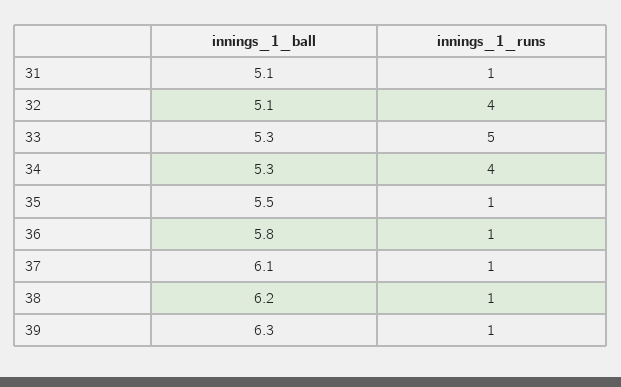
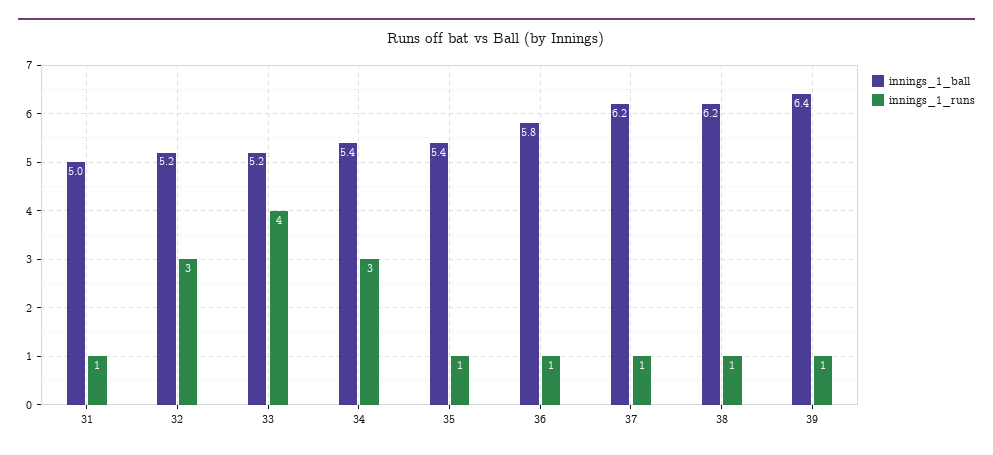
  {
    "innings_1_ball": {
-     "31": 5.1,
+     "31": 5,
-     "32": 5.1,
+     "32": 5.2,
-     "33": 5.3,
+     "33": 5.2,
-     "34": 5.3,
+     "34": 5.4,
-     "35": 5.5,
+     "35": 5.4,
      "36": 5.8,
-     "37": 6.1,
+     "37": 6.2,
      "38": 6.2,
-     "39": 6.3
+     "39": 6.4
    },
    "innings_1_runs": {
      "31": 1,
-     "32": 4,
+     "32": 3,
-     "33": 5,
+     "33": 4,
-     "34": 4,
+     "34": 3,
      "35": 1,
      "36": 1,
      "37": 1,
      "38": 1,
      "39": 1
    }
  }

